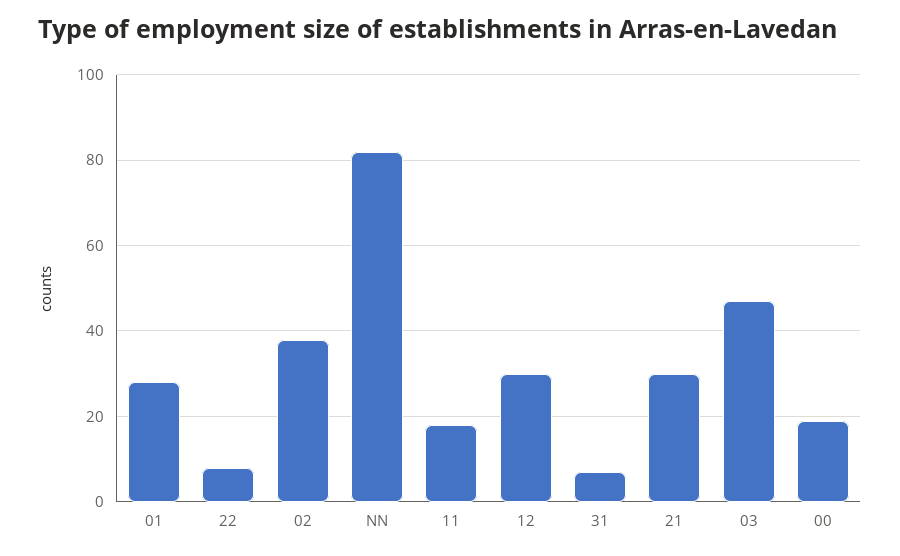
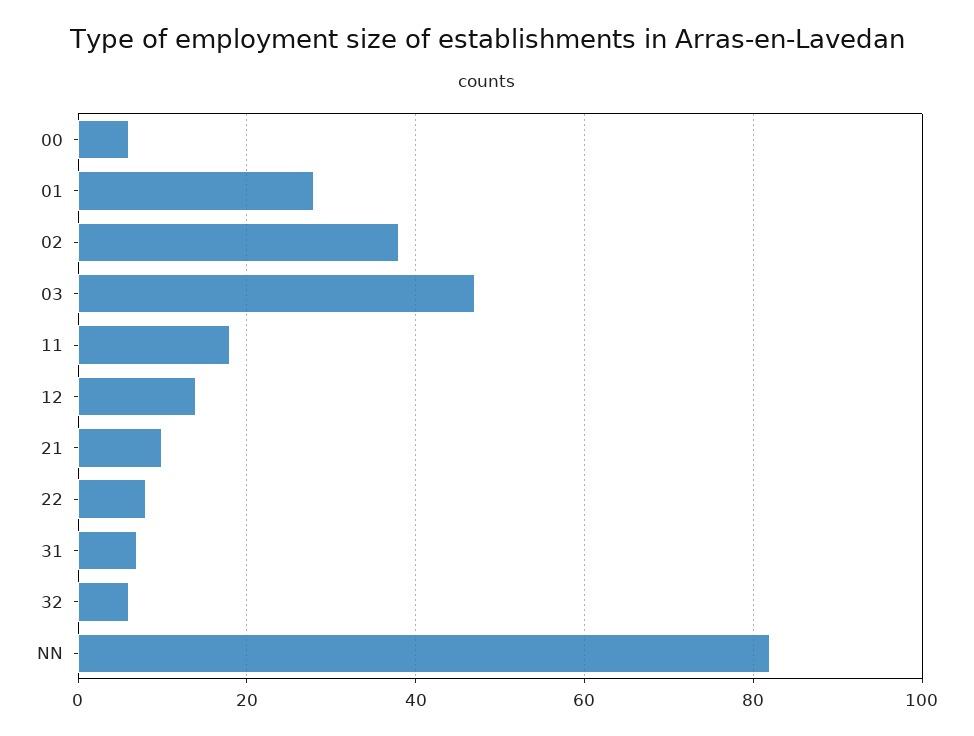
  {
    "01": 30,
    "22": 10,
    "02": 40,
    "NN": 80,
    "11": 20,
-   "12": 30,
+   "12": 15,
    "31": 5,
-   "21": 30,
+   "21": 10,
    "03": 45,
-   "00": 20
+   "00": 5,
+   "32": 5
  }

